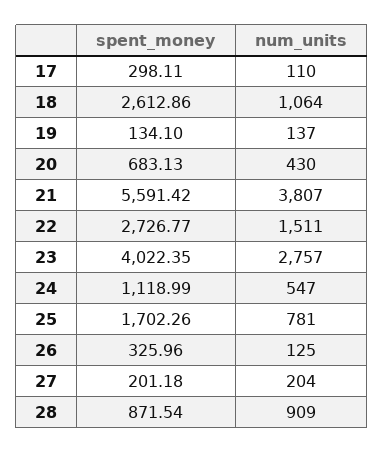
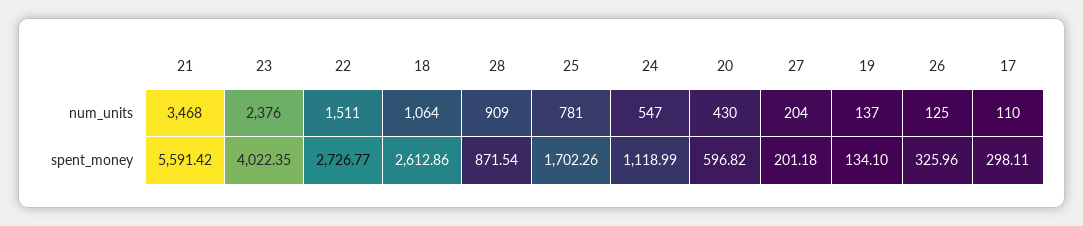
  {
    "spent_money": {
      "17": 298.11,
      "18": 2612.86,
      "19": 134.1,
-     "20": 683.13,
+     "20": 596.82,
      "21": 5591.42,
      "22": 2726.77,
      "23": 4022.35,
      "24": 1118.99,
      "25": 1702.26,
      "26": 325.96,
      "27": 201.18,
      "28": 871.54
    },
    "num_units": {
      "17": 110,
      "18": 1064,
      "19": 137,
      "20": 430,
-     "21": 3807,
+     "21": 3468,
      "22": 1511,
-     "23": 2757,
+     "23": 2376,
      "24": 547,
      "25": 781,
      "26": 125,
      "27": 204,
      "28": 909
    }
  }

